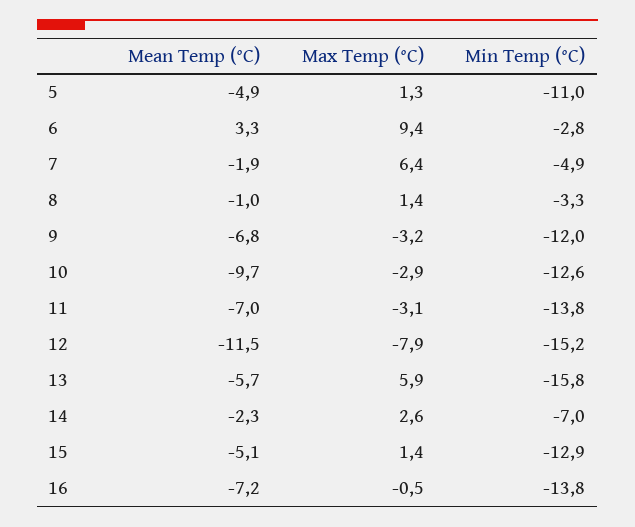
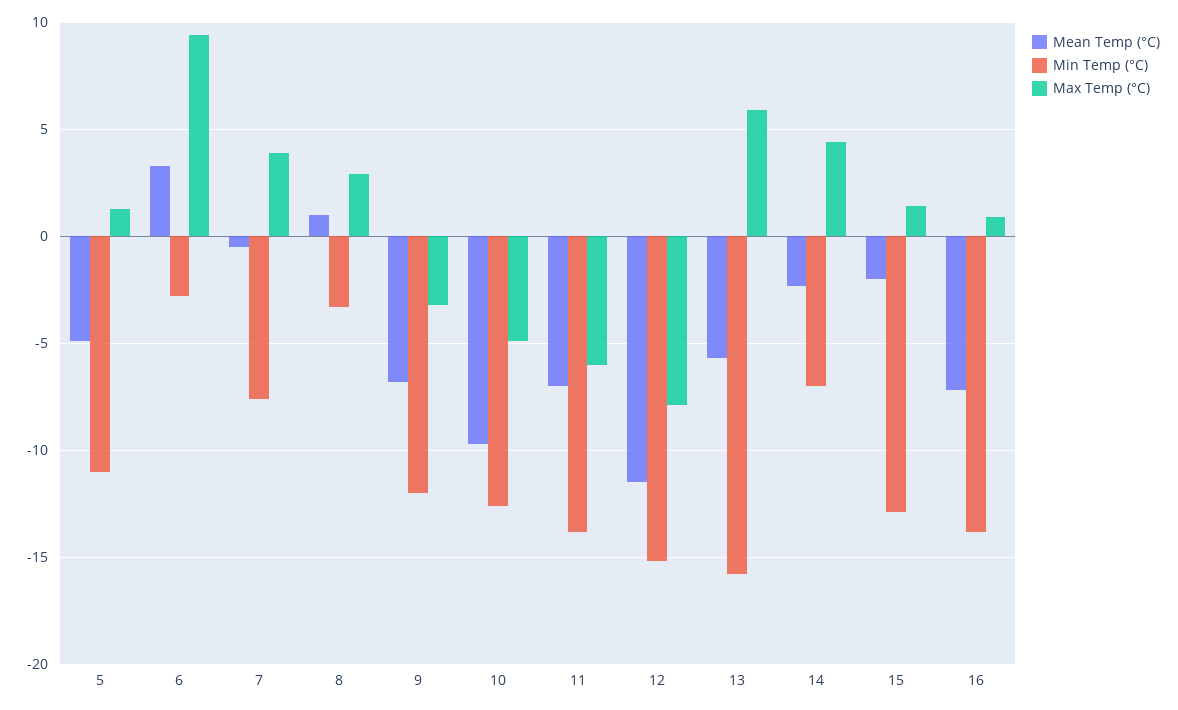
  {
    "Mean Temp (°C)": {
      "5": -4.9,
      "6": 3.3,
-     "7": -1.9,
+     "7": -0.5,
-     "8": -1,
+     "8": 1,
      "9": -6.8,
      "10": -9.7,
      "11": -7,
      "12": -11.5,
      "13": -5.7,
      "14": -2.3,
-     "15": -5.1,
+     "15": -2,
      "16": -7.2
    },
    "Max Temp (°C)": {
      "5": 1.3,
      "6": 9.4,
-     "7": 6.4,
+     "7": 4,
-     "8": 1.4,
+     "8": 3,
      "9": -3.2,
-     "10": -2.9,
+     "10": -5,
-     "11": -3.1,
+     "11": -6,
      "12": -7.9,
      "13": 5.9,
-     "14": 2.6,
+     "14": 4.5,
      "15": 1.4,
-     "16": -0.5
+     "16": 1
    },
    "Min Temp (°C)": {
      "5": -11,
      "6": -2.8,
-     "7": -4.9,
+     "7": -7.5,
      "8": -3.3,
      "9": -12,
      "10": -12.6,
      "11": -13.8,
      "12": -15.2,
      "13": -15.8,
      "14": -7,
      "15": -12.9,
      "16": -13.8
    }
  }

